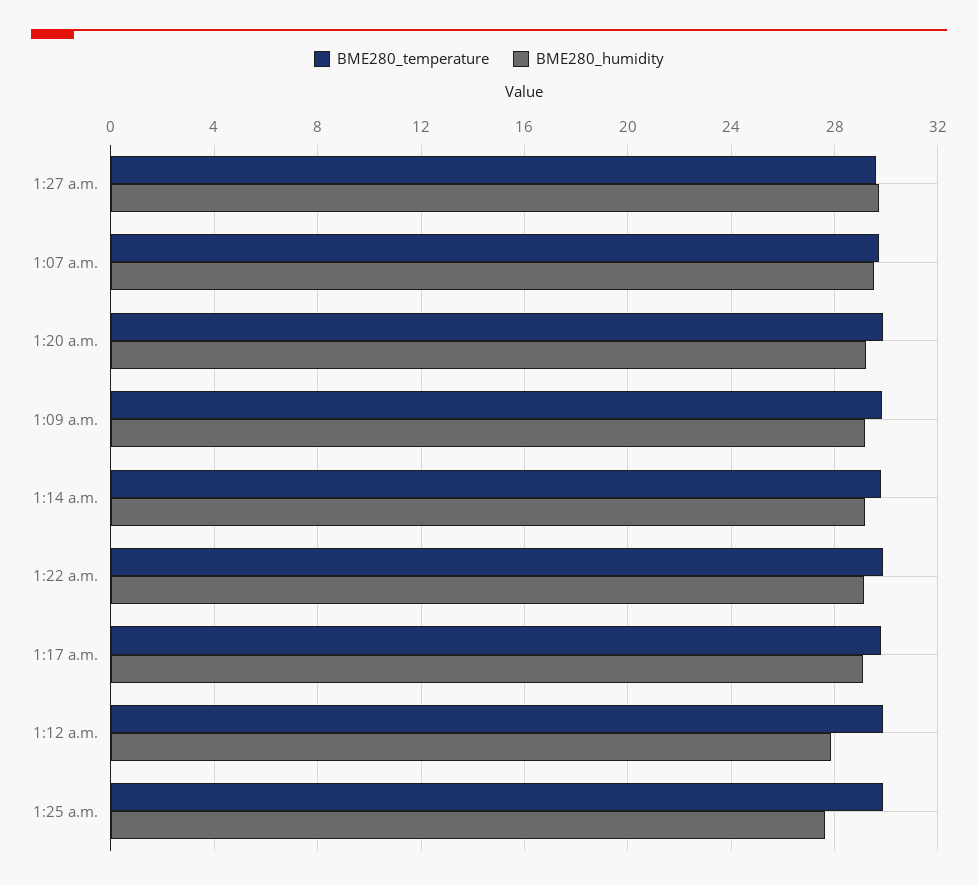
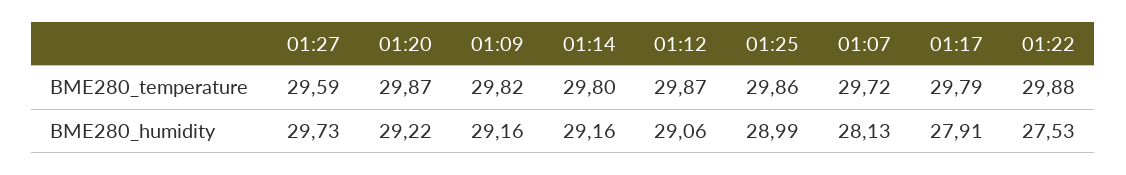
  {
    "BME280_temperature": {
      "1:27 a.m.": 29.59,
      "1:07 a.m.": 29.72,
      "1:20 a.m.": 29.87,
      "1:09 a.m.": 29.82,
      "1:14 a.m.": 29.8,
      "1:22 a.m.": 29.88,
      "1:17 a.m.": 29.79,
      "1:12 a.m.": 29.87,
      "1:25 a.m.": 29.86
    },
    "BME280_humidity": {
      "1:27 a.m.": 29.73,
-     "1:07 a.m.": 29.5,
+     "1:07 a.m.": 28.13,
      "1:20 a.m.": 29.22,
      "1:09 a.m.": 29.16,
      "1:14 a.m.": 29.16,
-     "1:22 a.m.": 29,
+     "1:22 a.m.": 27.53,
-     "1:17 a.m.": 29,
+     "1:17 a.m.": 27.91,
-     "1:12 a.m.": 28,
+     "1:12 a.m.": 29.06,
-     "1:25 a.m.": 27.5
+     "1:25 a.m.": 28.99
    }
  }

